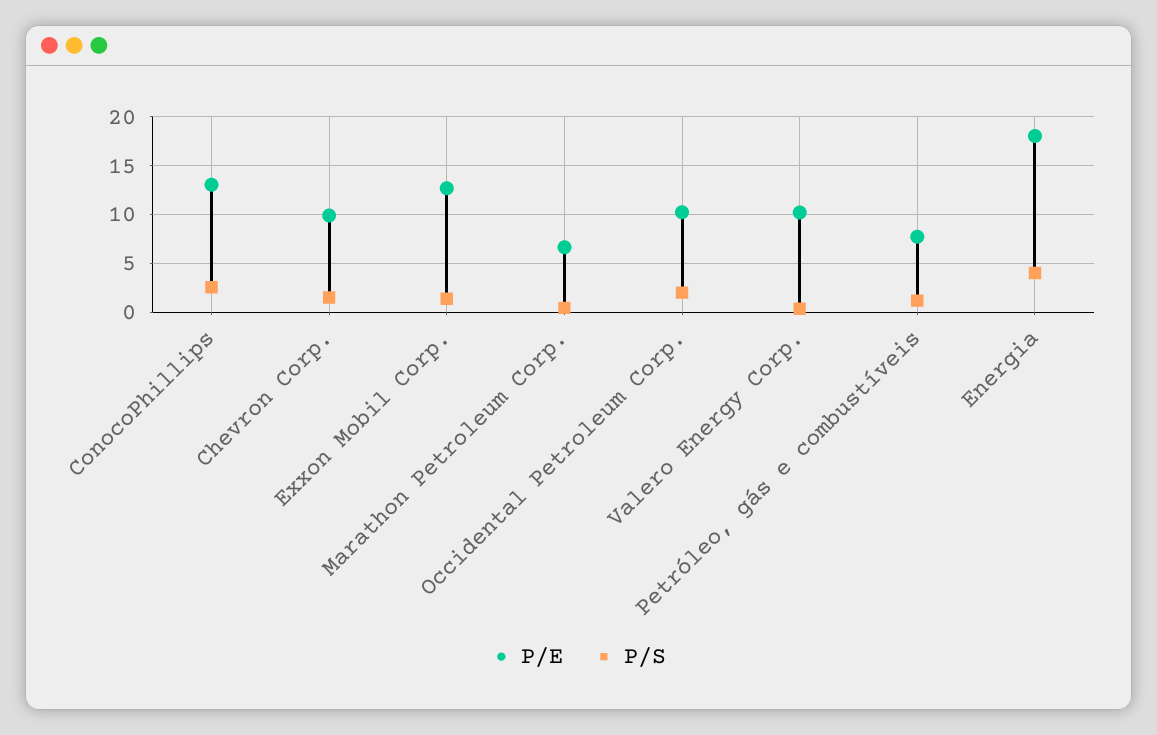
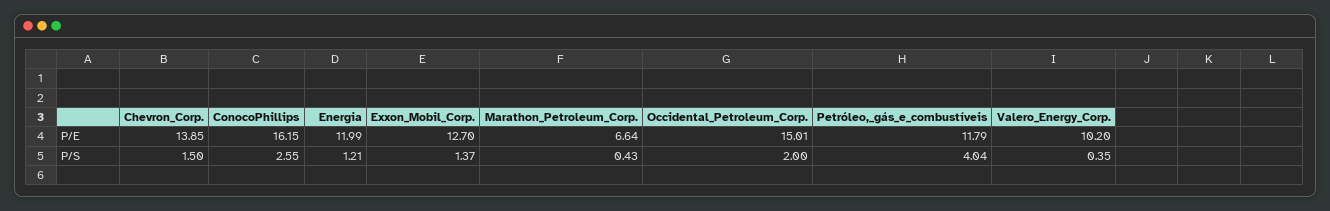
  {
    "P/E": {
-     "ConocoPhillips": 13,
+     "ConocoPhillips": 16.15,
-     "Chevron Corp.": 10,
+     "Chevron Corp.": 13.85,
      "Exxon Mobil Corp.": 12.7,
      "Marathon Petroleum Corp.": 6.64,
-     "Occidental Petroleum Corp.": 10,
+     "Occidental Petroleum Corp.": 15.01,
      "Valero Energy Corp.": 10.2,
-     "Petróleo, gás e combustíveis": 8,
+     "Petróleo, gás e combustíveis": 11.79,
-     "Energia": 18
+     "Energia": 11.99
    },
    "P/S": {
      "ConocoPhillips": 2.55,
      "Chevron Corp.": 1.5,
      "Exxon Mobil Corp.": 1.37,
      "Marathon Petroleum Corp.": 0.43,
      "Occidental Petroleum Corp.": 2,
      "Valero Energy Corp.": 0.35,
-     "Petróleo, gás e combustíveis": 1,
+     "Petróleo, gás e combustíveis": 4.04,
-     "Energia": 4
+     "Energia": 1.21
    }
  }

